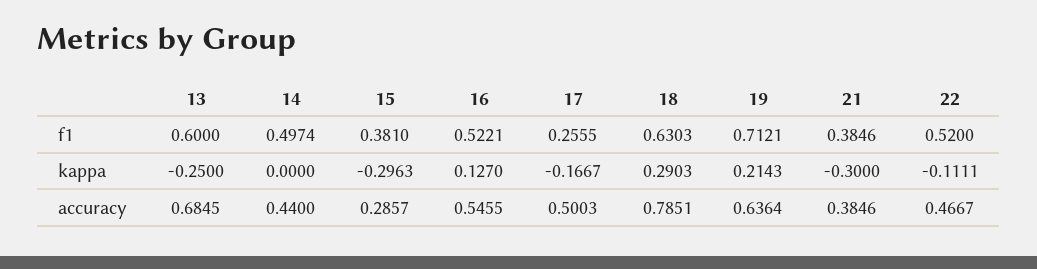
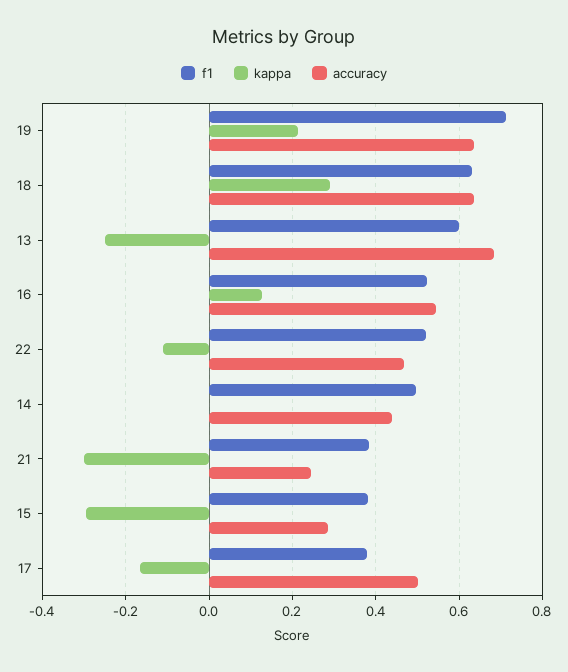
  {
    "f1": {
      "13": 0.6,
      "14": 0.4974,
      "15": 0.381,
      "16": 0.5221,
-     "17": 0.2555,
+     "17": 0.38,
      "18": 0.6303,
      "19": 0.7121,
      "21": 0.3846,
      "22": 0.52
    },
    "kappa": {
      "13": -0.25,
      "14": 0,
      "15": -0.2963,
      "16": 0.127,
      "17": -0.1667,
      "18": 0.2903,
      "19": 0.2143,
      "21": -0.3,
      "22": -0.1111
    },
    "accuracy": {
      "13": 0.6845,
      "14": 0.44,
      "15": 0.2857,
      "16": 0.5455,
      "17": 0.5003,
-     "18": 0.7851,
+     "18": 0.64,
      "19": 0.6364,
-     "21": 0.3846,
+     "21": 0.24,
      "22": 0.4667
    }
  }

